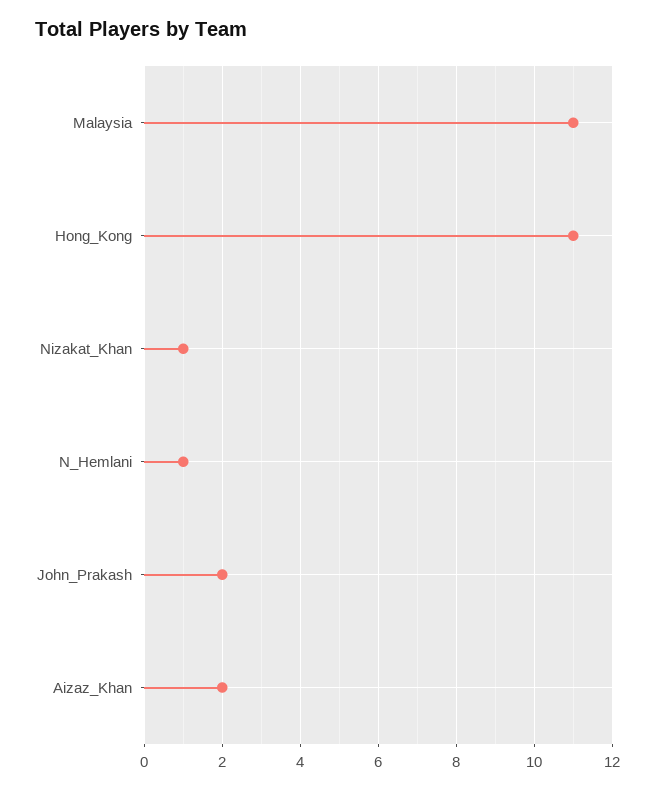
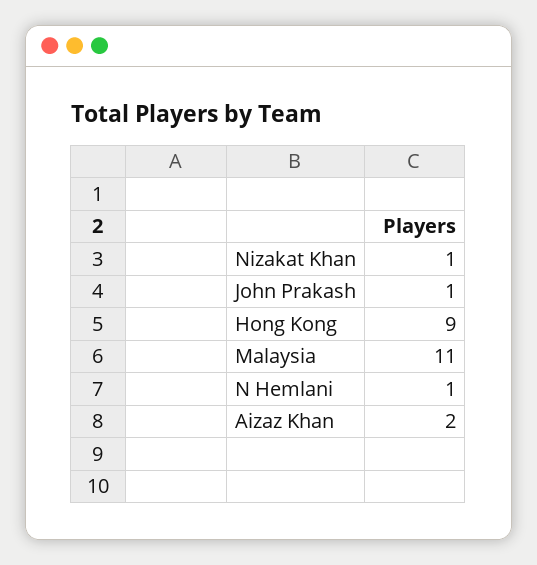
  {
    "Malaysia": 11,
-   "Hong_Kong": 11,
+   "Hong_Kong": 9,
    "Nizakat_Khan": 1,
    "N_Hemlani": 1,
-   "John_Prakash": 2,
+   "John_Prakash": 1,
    "Aizaz_Khan": 2
  }

